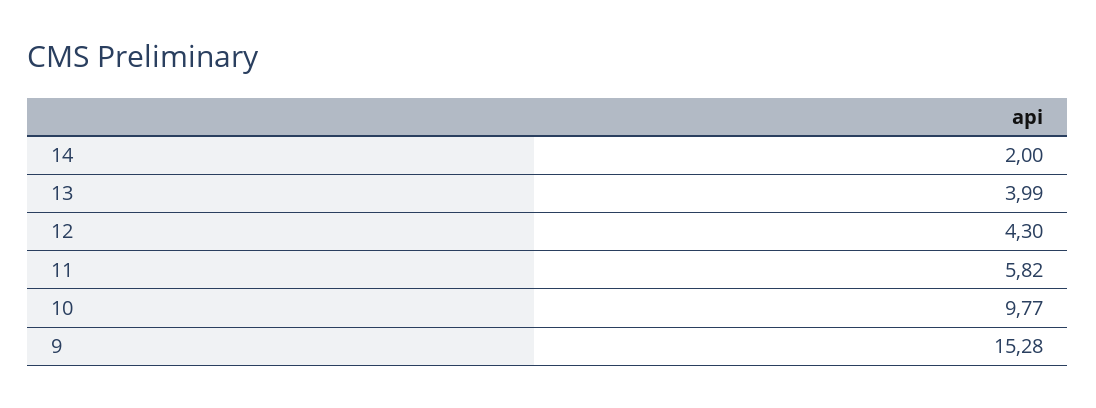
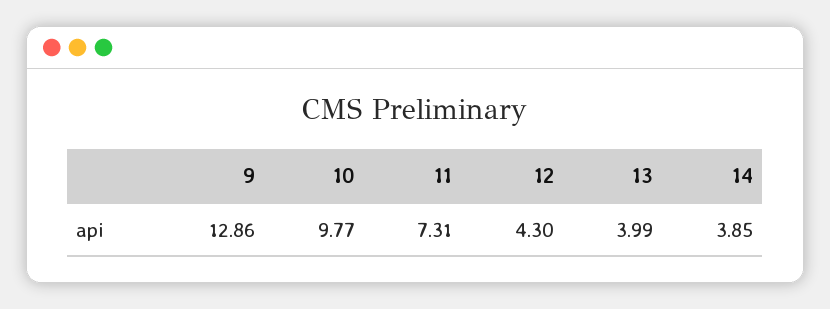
  {
-   "14": 2,
+   "14": 3.85,
    "13": 3.99,
    "12": 4.3,
-   "11": 5.82,
+   "11": 7.31,
    "10": 9.77,
-   "9": 15.28
+   "9": 12.86
  }

